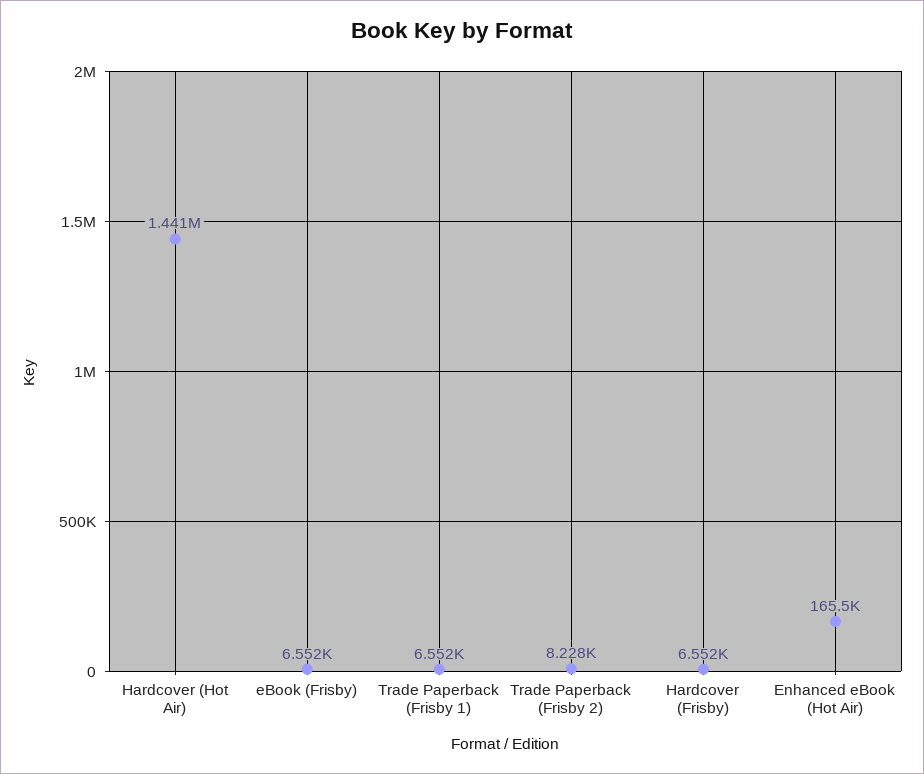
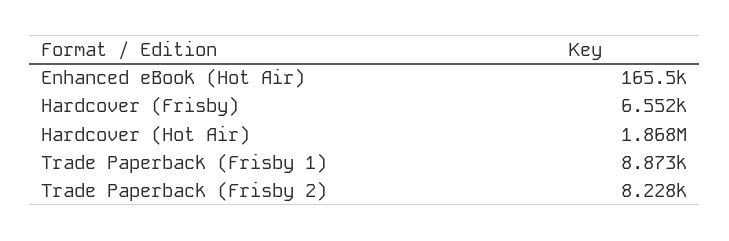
  {
-   "Hardcover (Hot Air)": 1441000,
+   "Hardcover (Hot Air)": 1868000,
-   "eBook (Frisby)": 6552,
-   "Trade Paperback (Frisby 1)": 6552,
+   "Trade Paperback (Frisby 1)": 8873,
    "Trade Paperback (Frisby 2)": 8228,
    "Hardcover (Frisby)": 6552,
    "Enhanced eBook (Hot Air)": 165500
  }

